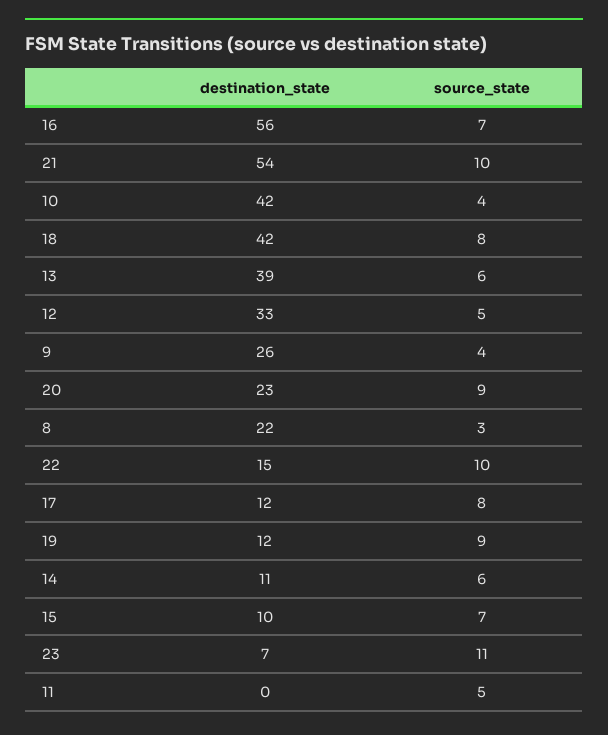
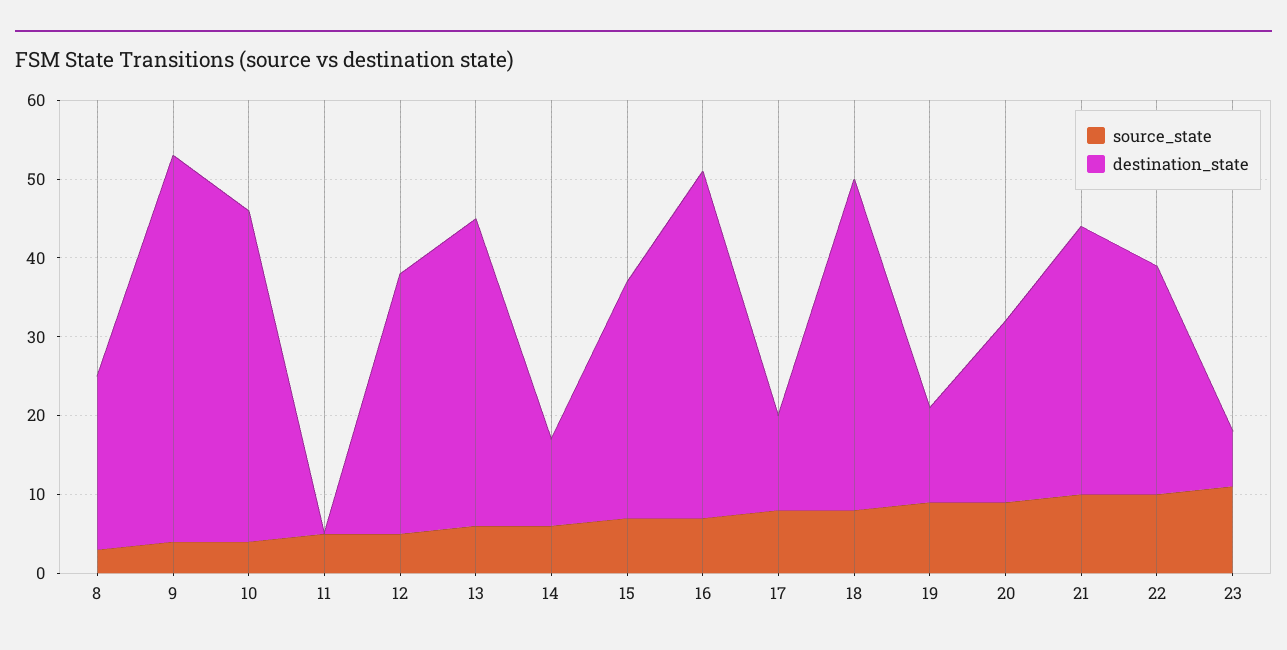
  {
    "destination_state": {
-     "16": 56,
+     "16": 45,
-     "21": 54,
+     "21": 35,
      "10": 42,
      "18": 42,
      "13": 39,
      "12": 33,
-     "9": 26,
+     "9": 50,
      "20": 23,
      "8": 22,
-     "22": 15,
+     "22": 30,
      "17": 12,
      "19": 12,
      "14": 11,
-     "15": 10,
+     "15": 30,
      "23": 7,
      "11": 0
    },
    "source_state": {
      "16": 7,
      "21": 10,
      "10": 4,
      "18": 8,
      "13": 6,
      "12": 5,
      "9": 4,
      "20": 9,
      "8": 3,
      "22": 10,
      "17": 8,
      "19": 9,
      "14": 6,
      "15": 7,
      "23": 11,
      "11": 5
    }
  }

